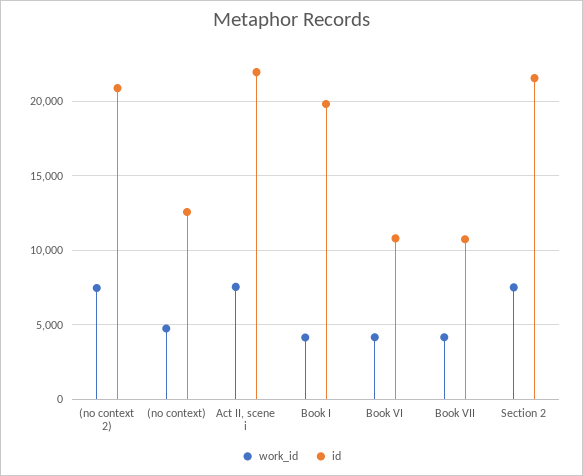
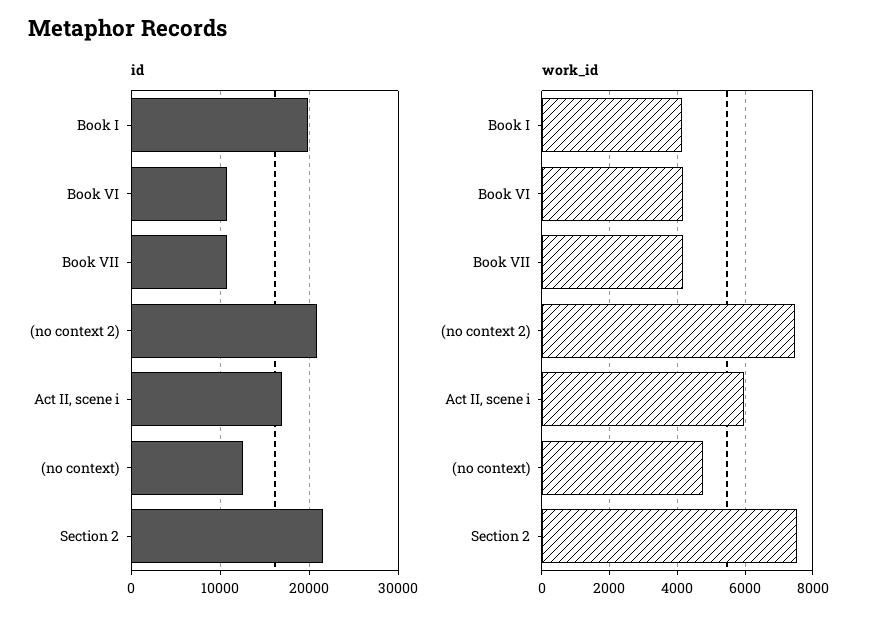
  {
    "work_id": {
      "(no context 2)": 7400,
      "(no context)": 4800,
-     "Act II, scene i": 7500,
+     "Act II, scene i": 6000,
      "Book I": 4200,
      "Book VI": 4200,
      "Book VII": 4200,
      "Section 2": 7600
    },
    "id": {
      "(no context 2)": 21000,
      "(no context)": 12500,
-     "Act II, scene i": 22000,
+     "Act II, scene i": 17000,
      "Book I": 20000,
      "Book VI": 11000,
      "Book VII": 11000,
      "Section 2": 21500
    }
  }

